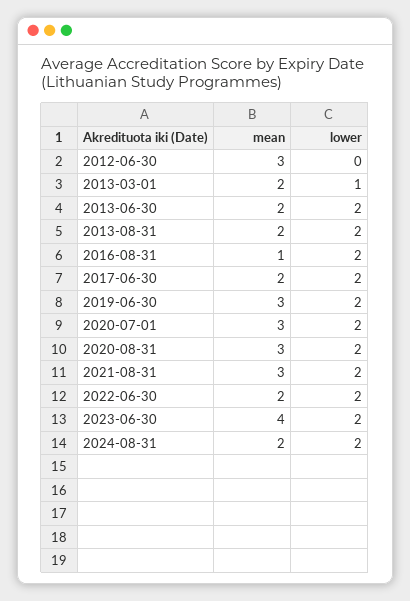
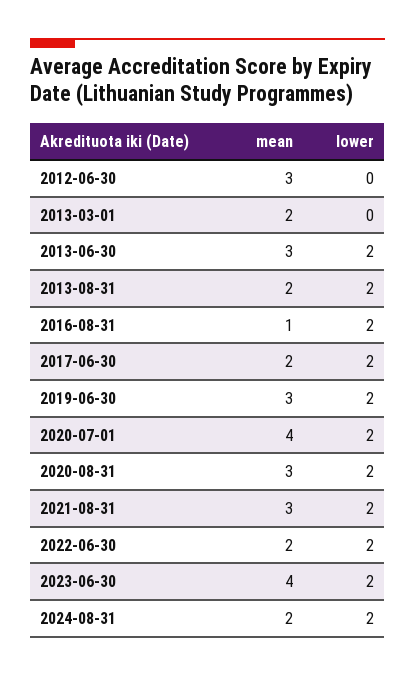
  {
    "mean": {
      "2012-06-30": 3,
      "2013-03-01": 2,
-     "2013-06-30": 2,
+     "2013-06-30": 3,
      "2013-08-31": 2,
      "2016-08-31": 1,
      "2017-06-30": 2,
      "2019-06-30": 3,
-     "2020-07-01": 3,
+     "2020-07-01": 4,
      "2020-08-31": 3,
      "2021-08-31": 3,
      "2022-06-30": 2,
      "2023-06-30": 4,
      "2024-08-31": 2
    },
    "lower": {
      "2012-06-30": 0,
-     "2013-03-01": 1,
+     "2013-03-01": 0,
      "2013-06-30": 2,
      "2013-08-31": 2,
      "2016-08-31": 2,
      "2017-06-30": 2,
      "2019-06-30": 2,
      "2020-07-01": 2,
      "2020-08-31": 2,
      "2021-08-31": 2,
      "2022-06-30": 2,
      "2023-06-30": 2,
      "2024-08-31": 2
    }
  }

